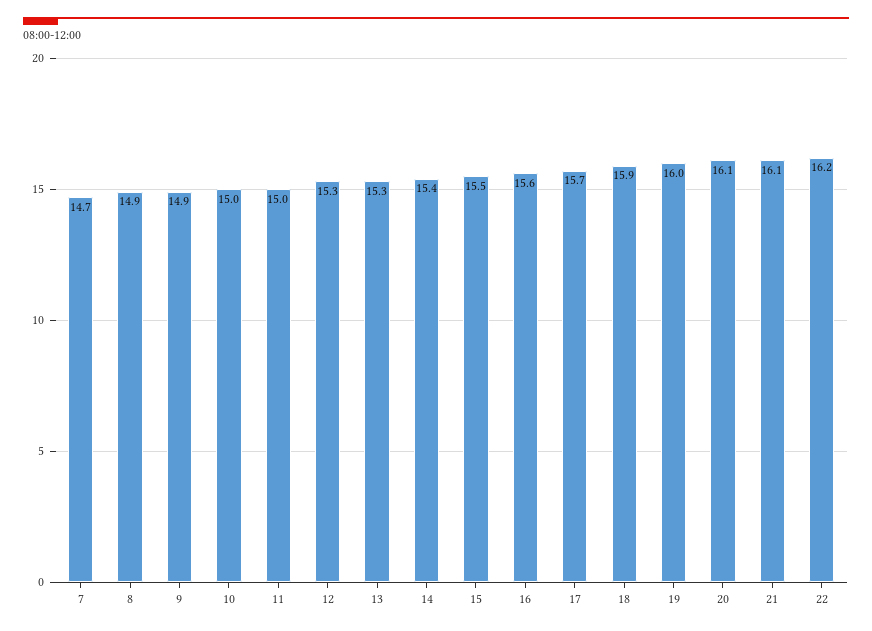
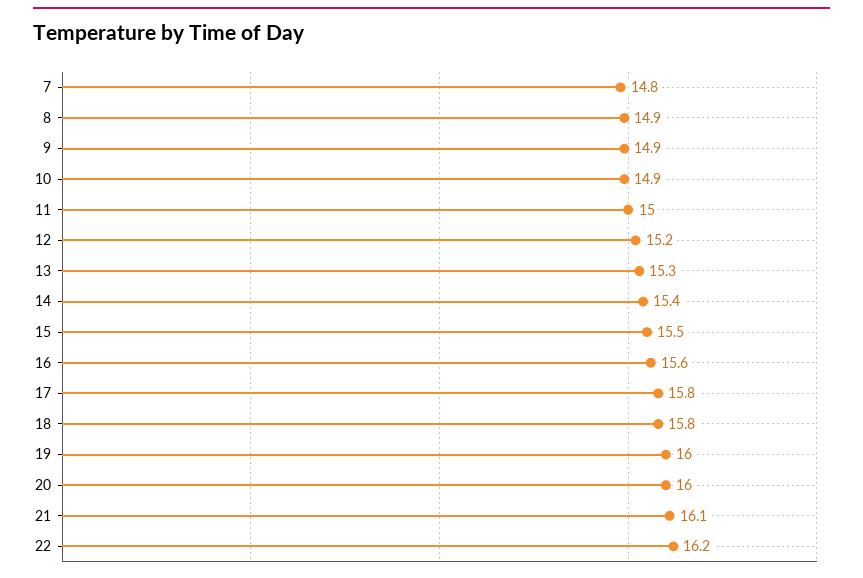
  {
-   "7": 14.7,
+   "7": 14.8,
    "8": 14.9,
    "9": 14.9,
-   "10": 15,
+   "10": 14.9,
    "11": 15,
-   "12": 15.3,
+   "12": 15.2,
    "13": 15.3,
    "14": 15.4,
    "15": 15.5,
    "16": 15.6,
-   "17": 15.7,
+   "17": 15.8,
-   "18": 15.9,
+   "18": 15.8,
    "19": 16,
-   "20": 16.1,
+   "20": 16,
    "21": 16.1,
    "22": 16.2
  }

